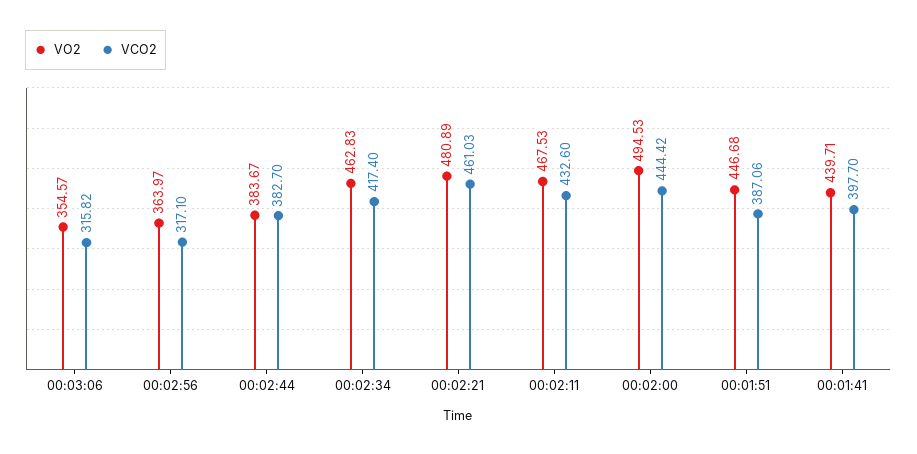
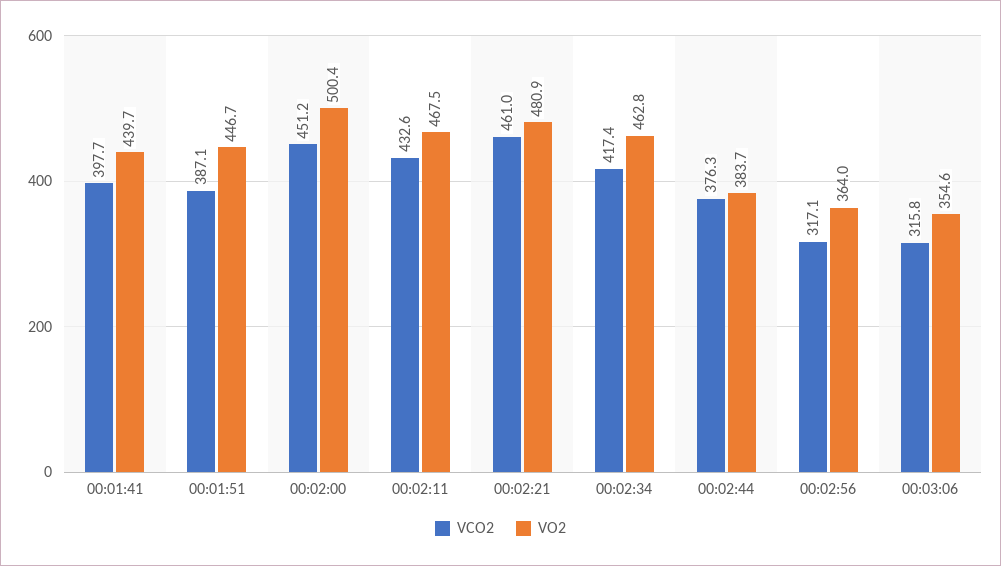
  {
    "VO2": {
      "00:03:06": 354.57,
      "00:02:56": 363.97,
      "00:02:44": 383.67,
      "00:02:34": 462.83,
      "00:02:21": 480.89,
      "00:02:11": 467.53,
-     "00:02:00": 494.53,
+     "00:02:00": 500.4,
      "00:01:51": 446.68,
      "00:01:41": 439.71
    },
    "VCO2": {
      "00:03:06": 315.82,
      "00:02:56": 317.1,
-     "00:02:44": 382.7,
+     "00:02:44": 376.3,
      "00:02:34": 417.4,
      "00:02:21": 461.03,
      "00:02:11": 432.6,
-     "00:02:00": 444.42,
+     "00:02:00": 451.2,
      "00:01:51": 387.06,
      "00:01:41": 397.7
    }
  }

